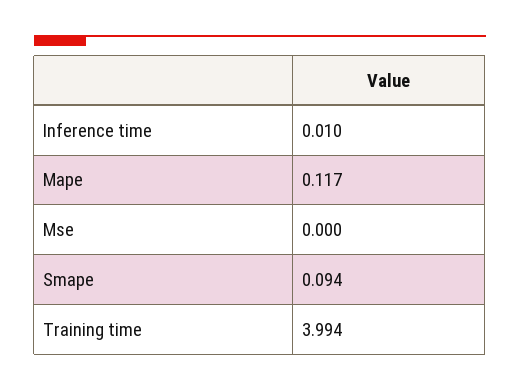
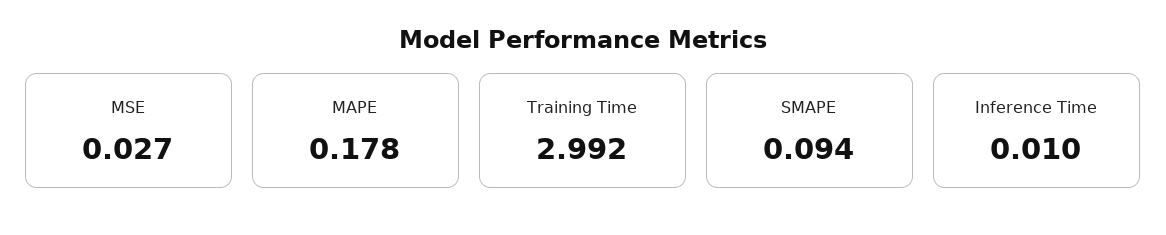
  {
    "Inference time": 0.01,
-   "Mape": 0.117,
+   "Mape": 0.178,
-   "Mse": 0,
+   "Mse": 0.027,
    "Smape": 0.094,
-   "Training time": 3.994
+   "Training time": 2.992
  }

